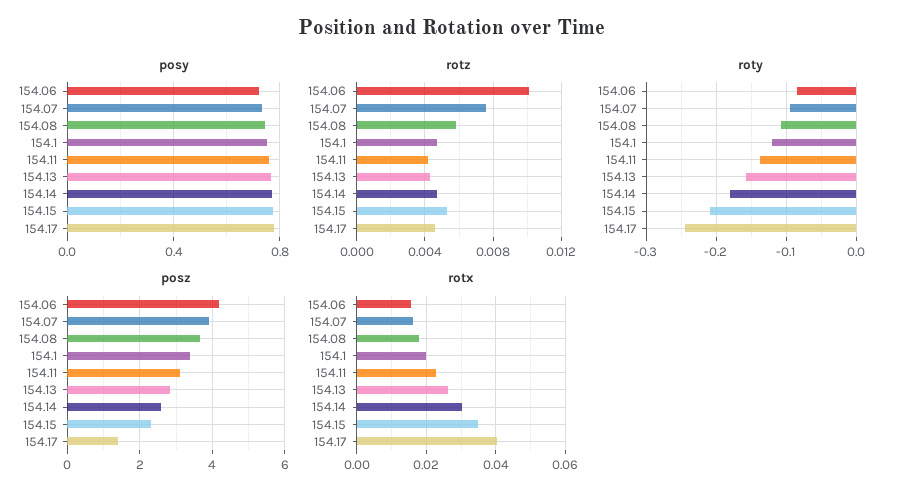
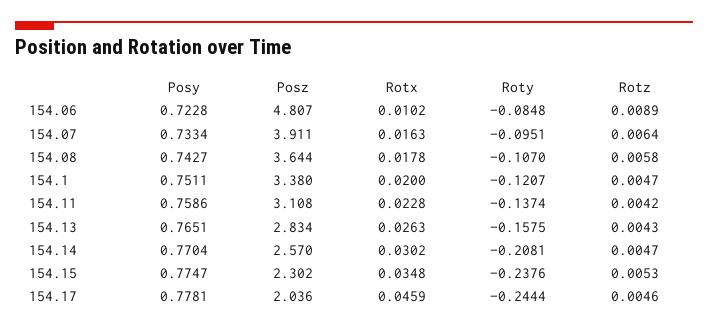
  {
    "posy": {
      "154.06": 0.7228,
      "154.07": 0.7334,
      "154.08": 0.7427,
      "154.1": 0.7511,
      "154.11": 0.7586,
      "154.13": 0.7651,
      "154.14": 0.7704,
      "154.15": 0.7747,
      "154.17": 0.7781
    },
    "rotz": {
-     "154.06": 0.01,
+     "154.06": 0.0089,
-     "154.07": 0.0075,
+     "154.07": 0.0064,
      "154.08": 0.0058,
      "154.1": 0.0047,
      "154.11": 0.0042,
      "154.13": 0.0043,
      "154.14": 0.0047,
      "154.15": 0.0053,
      "154.17": 0.0046
    },
    "roty": {
      "154.06": -0.0848,
      "154.07": -0.0951,
      "154.08": -0.107,
      "154.1": -0.1207,
      "154.11": -0.1374,
      "154.13": -0.1575,
-     "154.14": -0.18,
+     "154.14": -0.2081,
-     "154.15": -0.21,
+     "154.15": -0.2376,
      "154.17": -0.2444
    },
    "posz": {
-     "154.06": 4.2,
+     "154.06": 4.807,
      "154.07": 3.911,
      "154.08": 3.644,
      "154.1": 3.38,
      "154.11": 3.108,
      "154.13": 2.834,
      "154.14": 2.57,
      "154.15": 2.302,
-     "154.17": 1.4
+     "154.17": 2.036
    },
    "rotx": {
-     "154.06": 0.016,
+     "154.06": 0.0102,
      "154.07": 0.0163,
      "154.08": 0.0178,
      "154.1": 0.02,
      "154.11": 0.0228,
      "154.13": 0.0263,
      "154.14": 0.0302,
      "154.15": 0.0348,
-     "154.17": 0.04
+     "154.17": 0.0459
    }
  }

